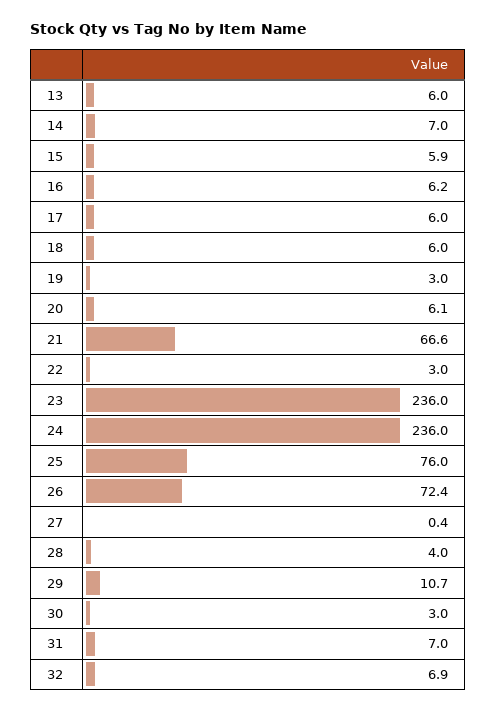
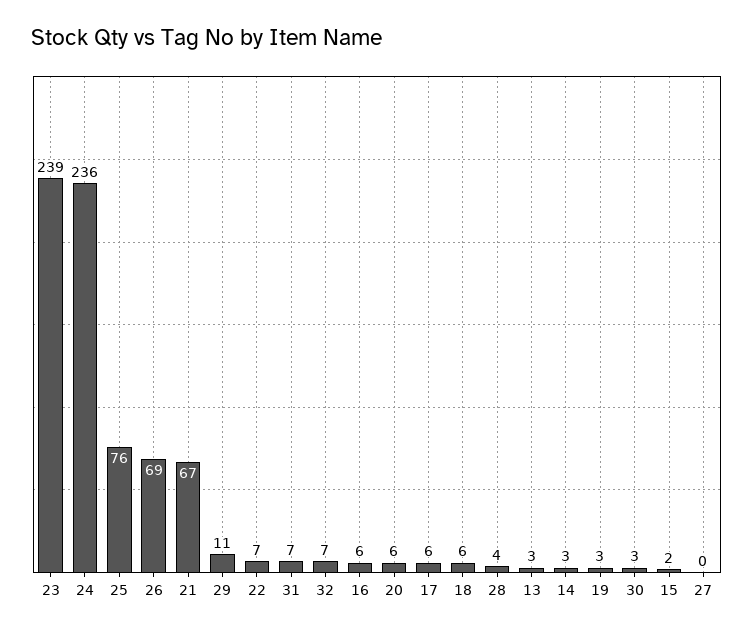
  {
-   "13": 6,
+   "13": 3,
-   "14": 7,
+   "14": 3,
-   "15": 5.9,
+   "15": 2,
    "16": 6.2,
    "17": 6,
    "18": 6,
    "19": 3,
    "20": 6.1,
    "21": 66.6,
-   "22": 3,
+   "22": 7,
-   "23": 236,
+   "23": 239,
    "24": 236,
    "25": 76,
-   "26": 72.4,
+   "26": 69,
    "27": 0.4,
    "28": 4,
    "29": 10.7,
    "30": 3,
    "31": 7,
    "32": 6.9
  }

